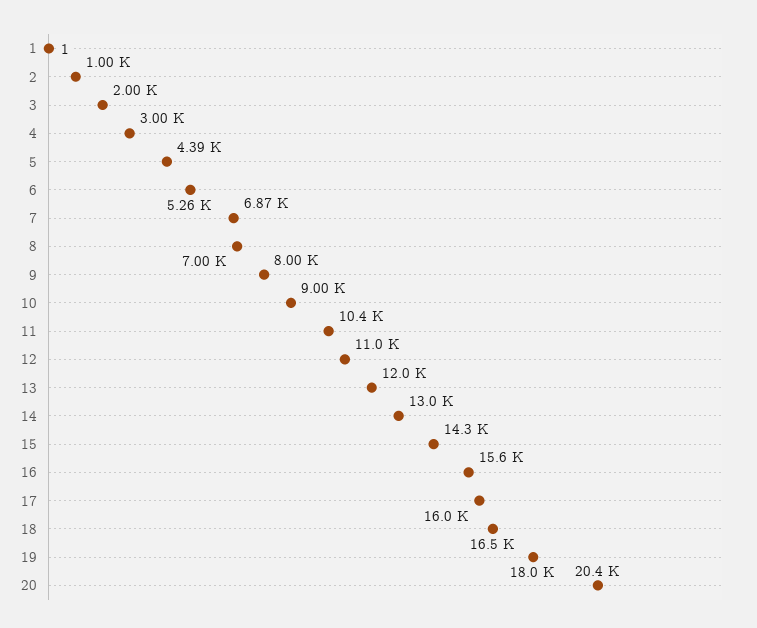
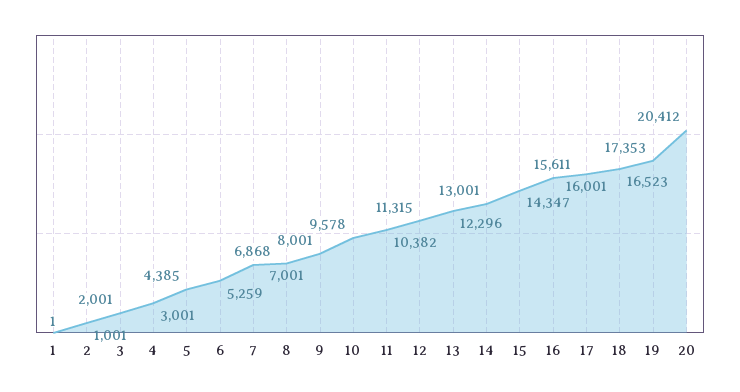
  {
    "1": 1,
    "2": 1001,
    "3": 2001,
    "4": 3001,
    "5": 4385,
    "6": 5259,
    "7": 6868,
    "8": 7001,
    "9": 8001,
-   "10": 9000,
+   "10": 9578,
    "11": 10382,
-   "12": 11000,
+   "12": 11315,
-   "13": 12000,
+   "13": 12296,
    "14": 13001,
    "15": 14347,
    "16": 15611,
    "17": 16001,
    "18": 16523,
-   "19": 18000,
+   "19": 17353,
    "20": 20412
  }

